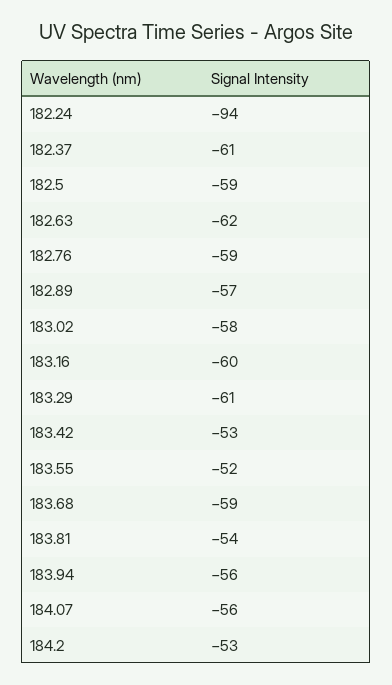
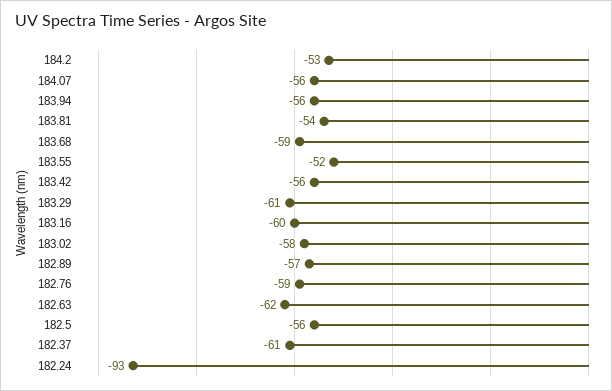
  {
-   "182.24": -94,
+   "182.24": -93,
    "182.37": -61,
-   "182.5": -59,
+   "182.5": -56,
    "182.63": -62,
    "182.76": -59,
    "182.89": -57,
    "183.02": -58,
    "183.16": -60,
    "183.29": -61,
-   "183.42": -53,
+   "183.42": -56,
    "183.55": -52,
    "183.68": -59,
    "183.81": -54,
    "183.94": -56,
    "184.07": -56,
    "184.2": -53
  }

